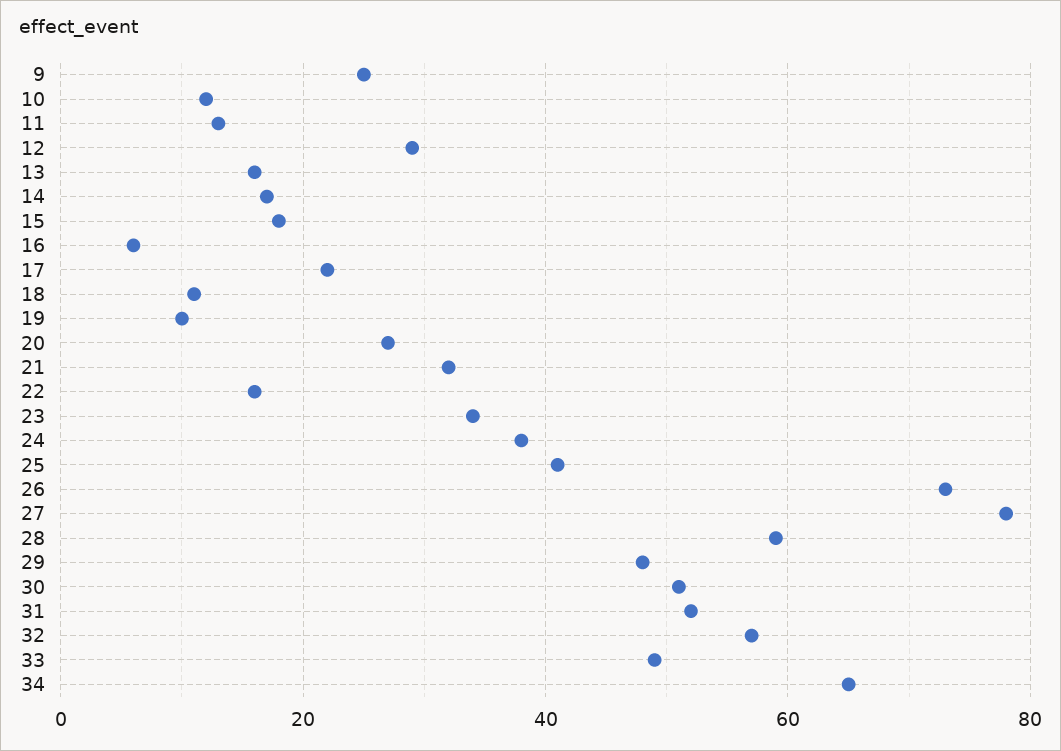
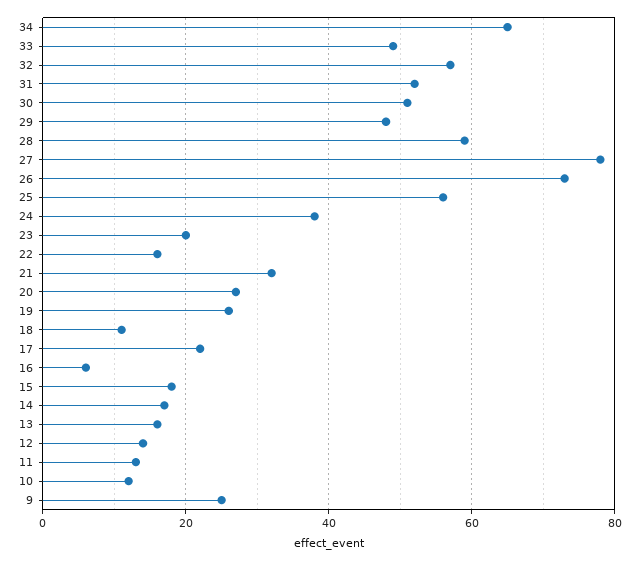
  {
    "9": 25,
    "10": 10,
    "11": 15,
-   "12": 30,
+   "12": 15,
    "13": 15,
    "14": 15,
    "15": 20,
    "16": 5,
    "17": 20,
    "18": 10,
-   "19": 10,
+   "19": 25,
    "20": 25,
    "21": 30,
    "22": 15,
-   "23": 35,
+   "23": 20,
    "24": 40,
-   "25": 40,
+   "25": 55,
    "26": 75,
    "27": 80,
    "28": 60,
    "29": 50,
    "30": 50,
    "31": 50,
    "32": 55,
    "33": 50,
    "34": 65
  }

